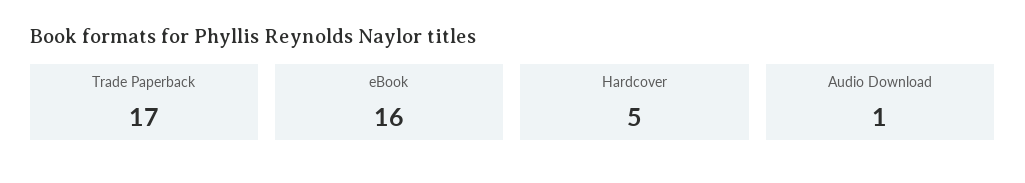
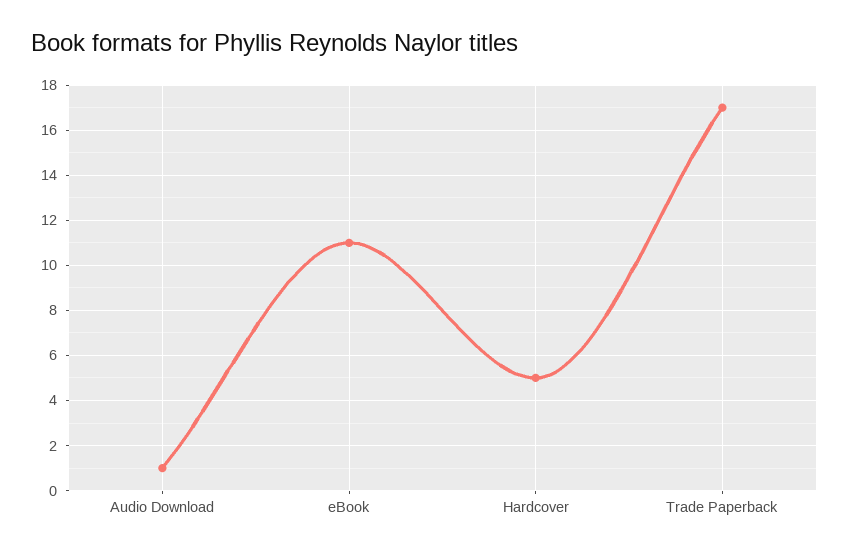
  {
    "Trade Paperback": 17,
-   "eBook": 16,
+   "eBook": 11,
    "Hardcover": 5,
    "Audio Download": 1
  }

